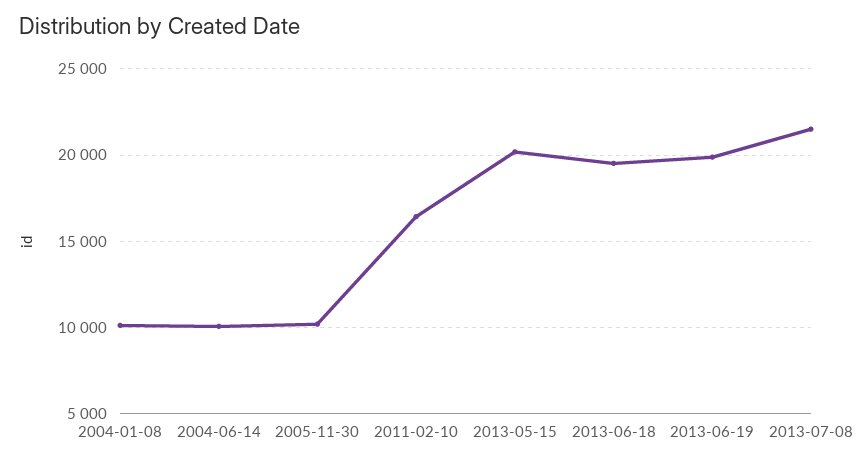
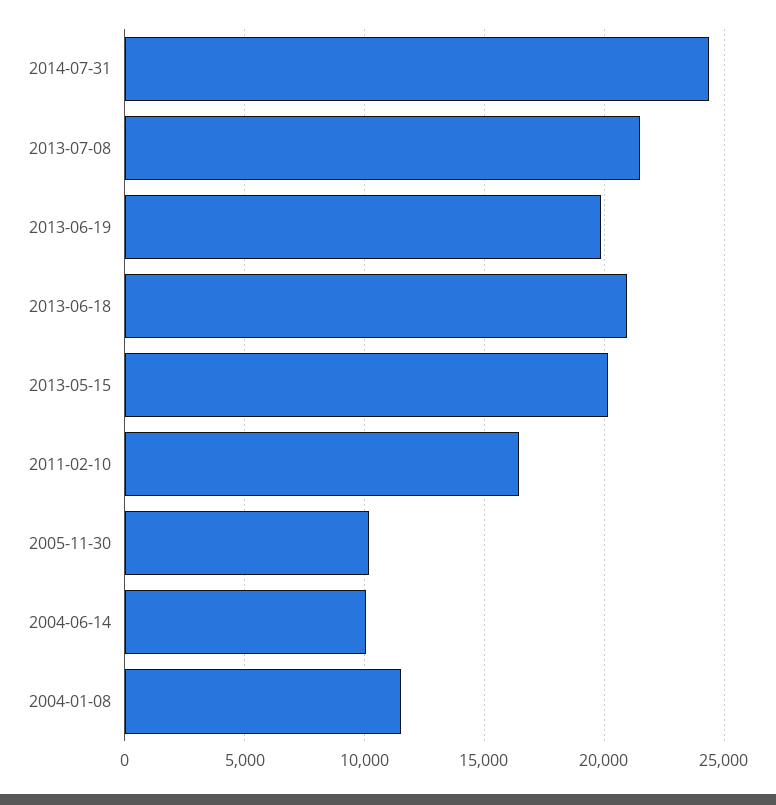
  {
-   "2004-01-08": 10000,
+   "2004-01-08": 11500,
    "2004-06-14": 10000,
    "2005-11-30": 10000,
    "2011-02-10": 16500,
    "2013-05-15": 20000,
-   "2013-06-18": 19500,
+   "2013-06-18": 21000,
    "2013-06-19": 20000,
-   "2013-07-08": 21500
+   "2013-07-08": 21500,
+   "2014-07-31": 24500
  }

